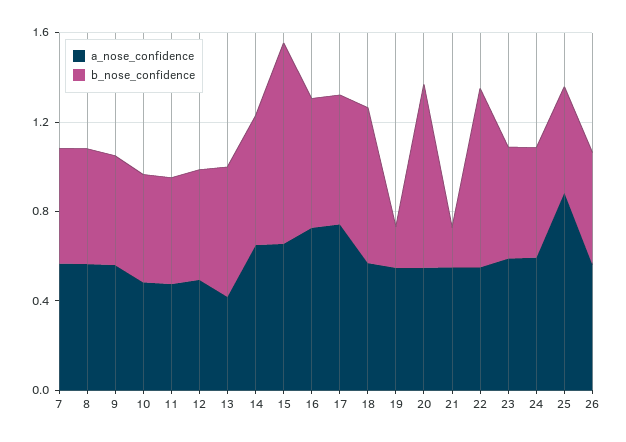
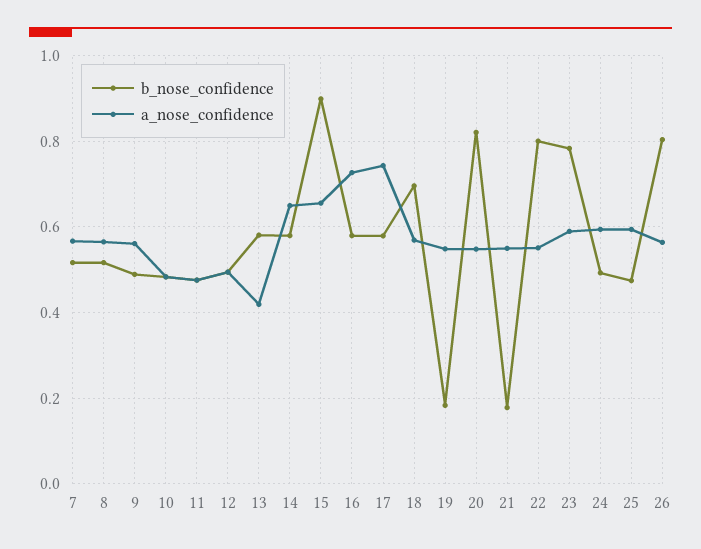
  {
    "a_nose_confidence": {
      "7": 0.56,
      "8": 0.56,
      "9": 0.56,
      "10": 0.48,
      "11": 0.48,
      "12": 0.5,
      "13": 0.42,
      "14": 0.64,
      "15": 0.66,
      "16": 0.72,
      "17": 0.74,
      "18": 0.56,
      "19": 0.54,
      "20": 0.54,
      "21": 0.54,
      "22": 0.56,
      "23": 0.58,
      "24": 0.6,
-     "25": 0.9,
+     "25": 0.6,
      "26": 0.56
    },
    "b_nose_confidence": {
      "7": 0.52,
      "8": 0.52,
      "9": 0.48,
      "10": 0.48,
      "11": 0.48,
      "12": 0.5,
      "13": 0.58,
      "14": 0.58,
      "15": 0.9,
      "16": 0.58,
      "17": 0.58,
      "18": 0.7,
      "19": 0.18,
      "20": 0.82,
      "21": 0.18,
      "22": 0.8,
-     "23": 0.5,
+     "23": 0.78,
      "24": 0.5,
      "25": 0.48,
-     "26": 0.5
+     "26": 0.8
    }
  }

